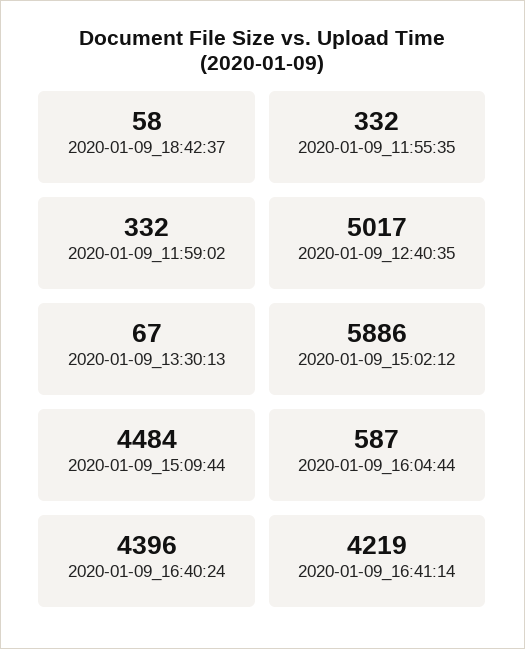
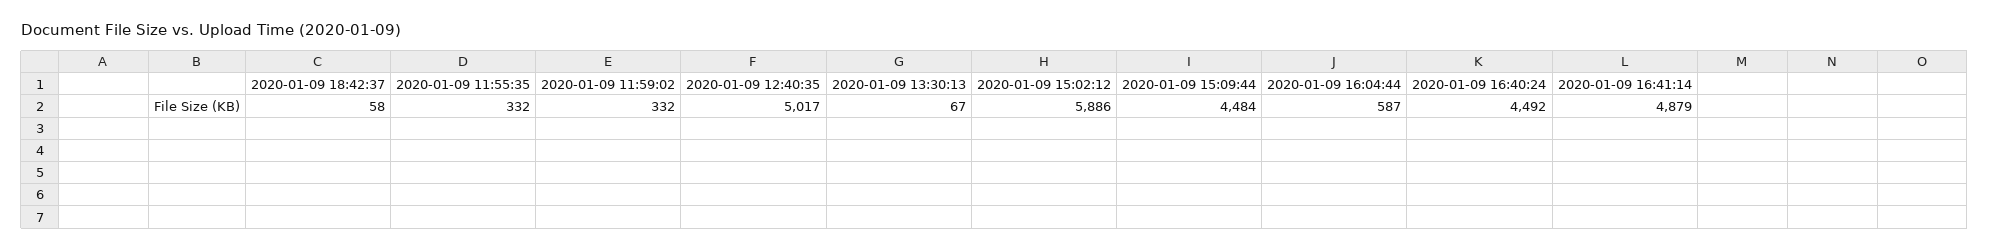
  {
    "2020-01-09_18:42:37": 58,
    "2020-01-09_11:55:35": 332,
    "2020-01-09_11:59:02": 332,
    "2020-01-09_12:40:35": 5017,
    "2020-01-09_13:30:13": 67,
    "2020-01-09_15:02:12": 5886,
    "2020-01-09_15:09:44": 4484,
    "2020-01-09_16:04:44": 587,
-   "2020-01-09_16:40:24": 4396,
+   "2020-01-09_16:40:24": 4492,
-   "2020-01-09_16:41:14": 4219
+   "2020-01-09_16:41:14": 4879
  }

